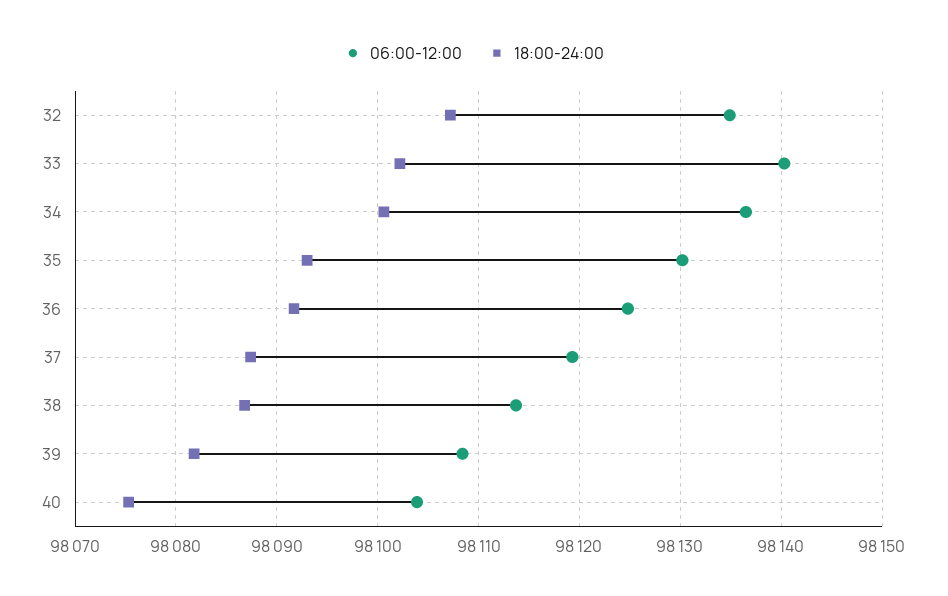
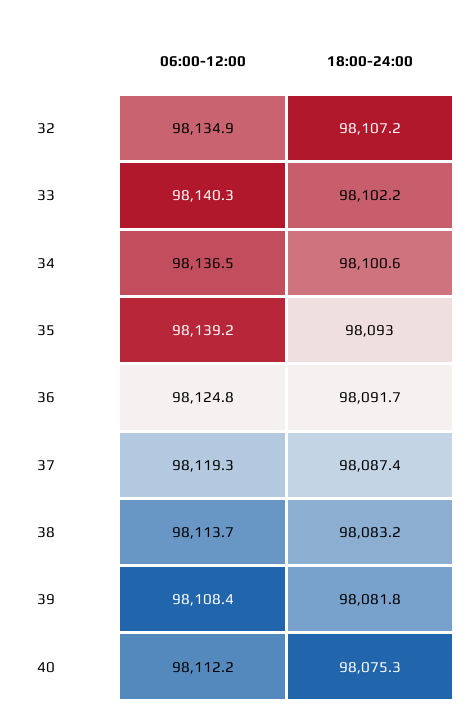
  {
    "06:00-12:00": {
      "32": 98134.9,
      "33": 98140.3,
      "34": 98136.5,
-     "35": 98130,
+     "35": 98139.2,
      "36": 98124.8,
      "37": 98119.3,
      "38": 98113.7,
      "39": 98108.4,
-     "40": 98104
+     "40": 98112.2
    },
    "18:00-24:00": {
      "32": 98107.2,
      "33": 98102.2,
      "34": 98100.6,
      "35": 98093,
      "36": 98091.7,
      "37": 98087.4,
-     "38": 98087,
+     "38": 98083.2,
      "39": 98081.8,
      "40": 98075.3
    }
  }

